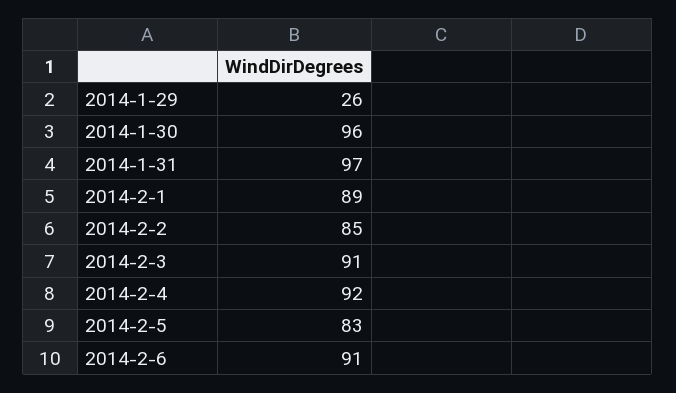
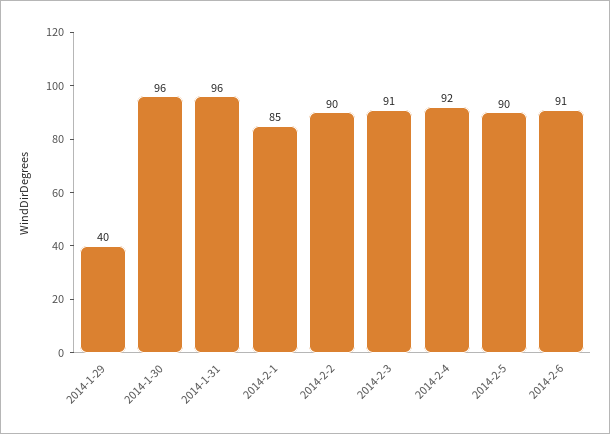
  {
-   "2014-1-29": 26,
+   "2014-1-29": 40,
    "2014-1-30": 96,
-   "2014-1-31": 97,
+   "2014-1-31": 96,
-   "2014-2-1": 89,
+   "2014-2-1": 85,
-   "2014-2-2": 85,
+   "2014-2-2": 90,
    "2014-2-3": 91,
    "2014-2-4": 92,
-   "2014-2-5": 83,
+   "2014-2-5": 90,
    "2014-2-6": 91
  }

